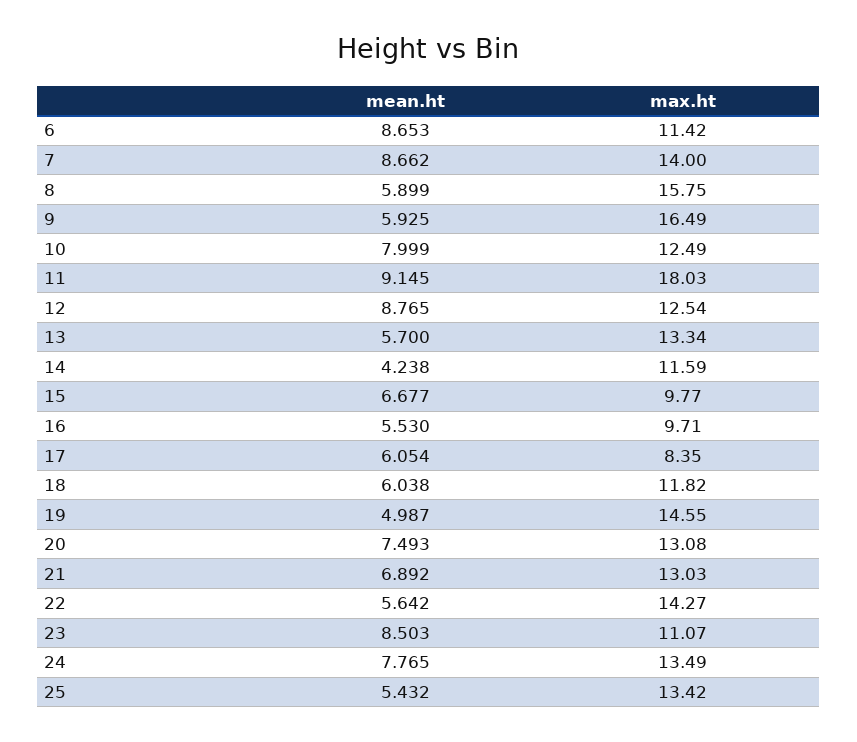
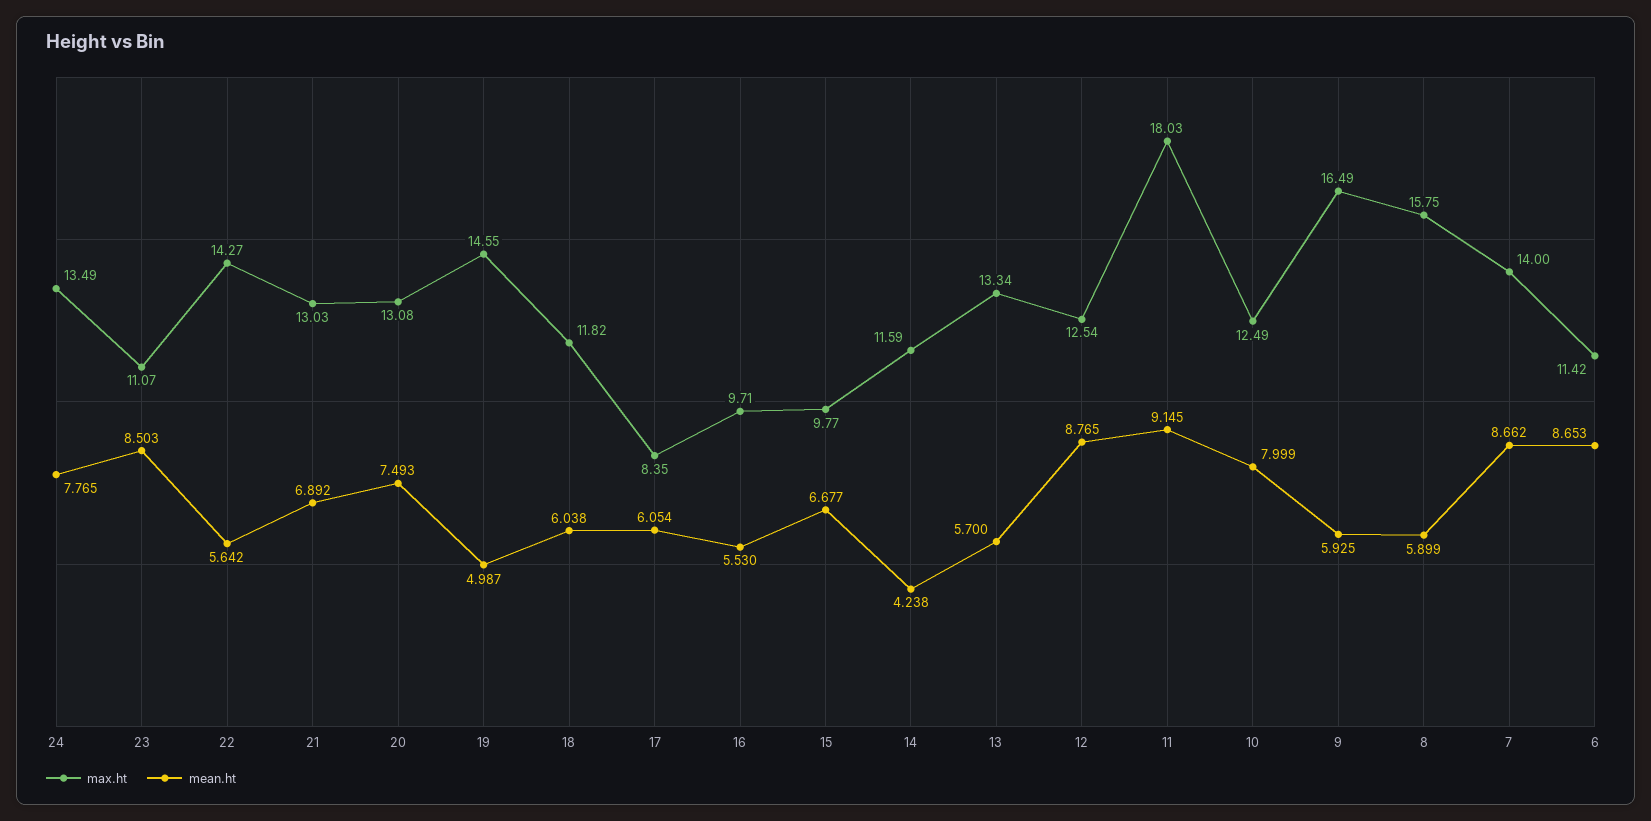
  {
    "mean.ht": {
      "6": 8.653,
      "7": 8.662,
      "8": 5.899,
      "9": 5.925,
      "10": 7.999,
      "11": 9.145,
      "12": 8.765,
      "13": 5.7,
      "14": 4.238,
      "15": 6.677,
      "16": 5.53,
      "17": 6.054,
      "18": 6.038,
      "19": 4.987,
      "20": 7.493,
      "21": 6.892,
      "22": 5.642,
      "23": 8.503,
-     "24": 7.765,
+     "24": 7.765
-     "25": 5.432
    },
    "max.ht": {
      "6": 11.42,
      "7": 14,
      "8": 15.75,
      "9": 16.49,
      "10": 12.49,
      "11": 18.03,
      "12": 12.54,
      "13": 13.34,
      "14": 11.59,
      "15": 9.77,
      "16": 9.71,
      "17": 8.35,
      "18": 11.82,
      "19": 14.55,
      "20": 13.08,
      "21": 13.03,
      "22": 14.27,
      "23": 11.07,
-     "24": 13.49,
+     "24": 13.49
-     "25": 13.42
    }
  }

